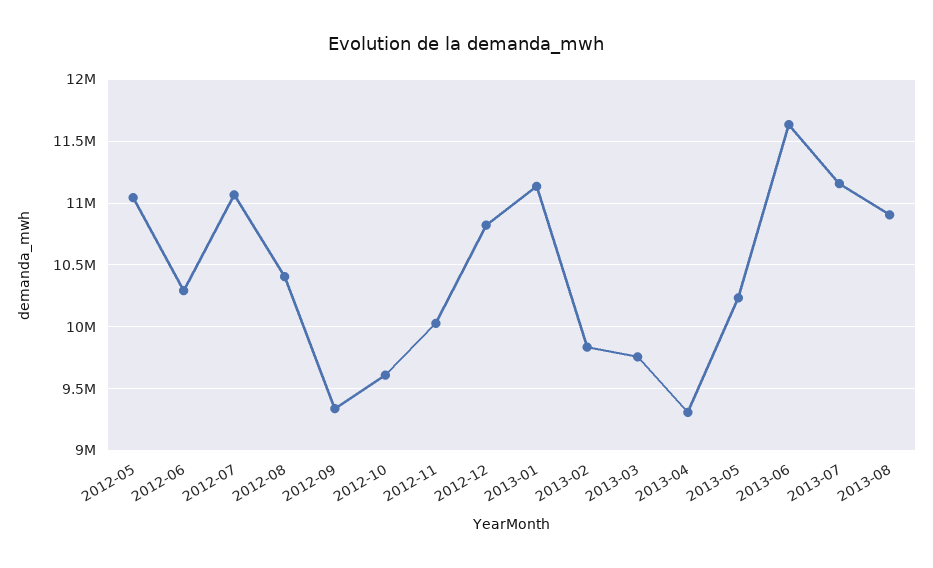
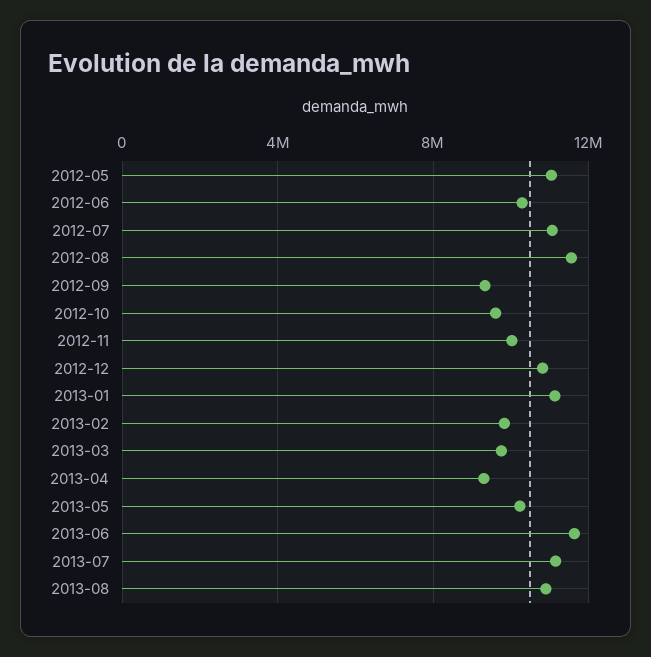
  {
    "2012-05": 11050000,
    "2012-06": 10300000,
    "2012-07": 11050000,
-   "2012-08": 10400000,
+   "2012-08": 11500000,
    "2012-09": 9350000,
    "2012-10": 9600000,
    "2012-11": 10050000,
    "2012-12": 10800000,
    "2013-01": 11150000,
    "2013-02": 9850000,
    "2013-03": 9750000,
    "2013-04": 9300000,
    "2013-05": 10250000,
    "2013-06": 11650000,
    "2013-07": 11150000,
    "2013-08": 10900000
  }

